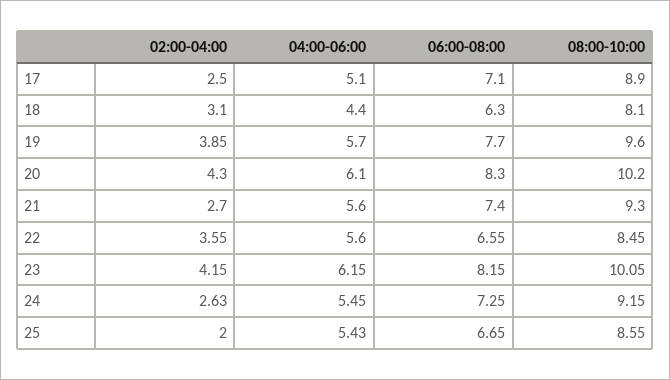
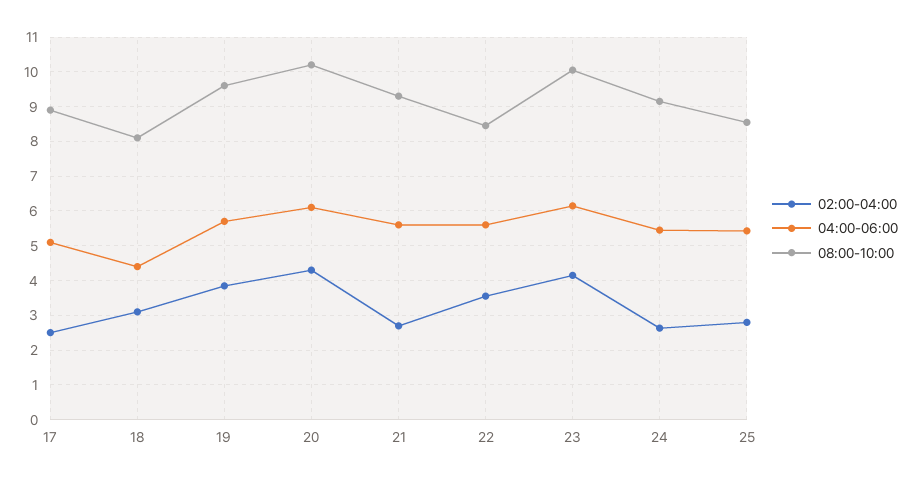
  {
    "02:00-04:00": {
      "17": 2.5,
      "18": 3.1,
      "19": 3.85,
      "20": 4.3,
      "21": 2.7,
      "22": 3.55,
      "23": 4.15,
      "24": 2.63,
-     "25": 2
+     "25": 2.8
    },
    "04:00-06:00": {
      "17": 5.1,
      "18": 4.4,
      "19": 5.7,
      "20": 6.1,
      "21": 5.6,
      "22": 5.6,
      "23": 6.15,
      "24": 5.45,
      "25": 5.43
    },
-   "06:00-08:00": {
-     "17": 7.1,
-     "18": 6.3,
-     "19": 7.7,
-     "20": 8.3,
-     "21": 7.4,
-     "22": 6.55,
-     "23": 8.15,
-     "24": 7.25,
-     "25": 6.65
-   },
    "08:00-10:00": {
      "17": 8.9,
      "18": 8.1,
      "19": 9.6,
      "20": 10.2,
      "21": 9.3,
      "22": 8.45,
      "23": 10.05,
      "24": 9.15,
      "25": 8.55
    }
  }

